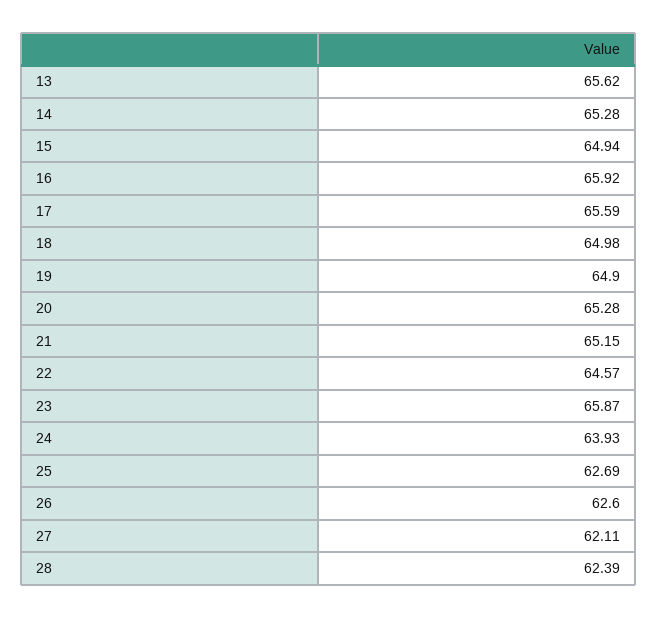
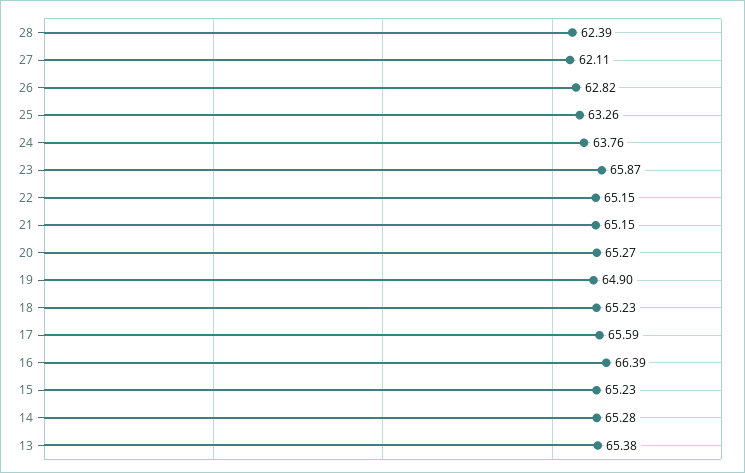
  {
-   "13": 65.62,
+   "13": 65.38,
    "14": 65.28,
-   "15": 64.94,
+   "15": 65.23,
-   "16": 65.92,
+   "16": 66.39,
    "17": 65.59,
-   "18": 64.98,
+   "18": 65.23,
    "19": 64.9,
-   "20": 65.28,
+   "20": 65.27,
    "21": 65.15,
-   "22": 64.57,
+   "22": 65.15,
    "23": 65.87,
-   "24": 63.93,
+   "24": 63.76,
-   "25": 62.69,
+   "25": 63.26,
-   "26": 62.6,
+   "26": 62.82,
    "27": 62.11,
    "28": 62.39
  }

